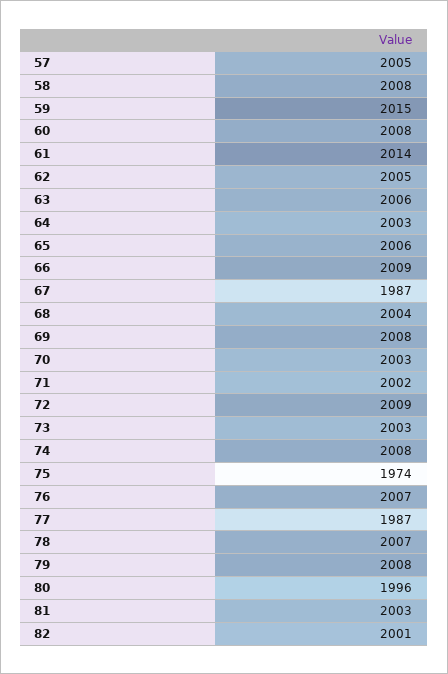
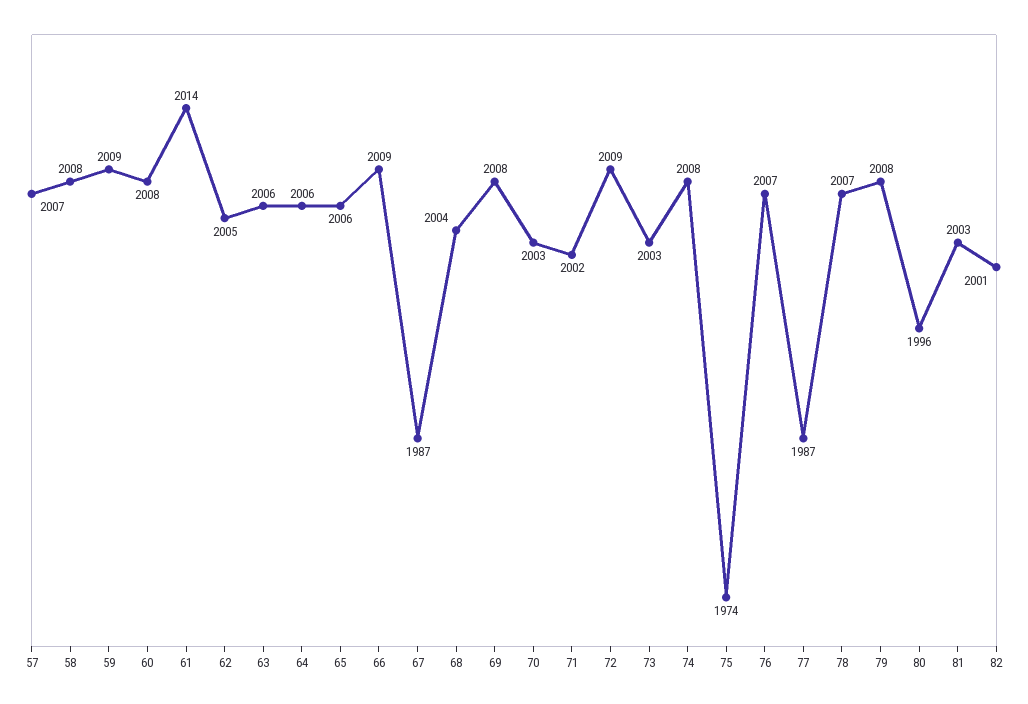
  {
-   "57": 2005,
+   "57": 2007,
    "58": 2008,
-   "59": 2015,
+   "59": 2009,
    "60": 2008,
    "61": 2014,
    "62": 2005,
    "63": 2006,
-   "64": 2003,
+   "64": 2006,
    "65": 2006,
    "66": 2009,
    "67": 1987,
    "68": 2004,
    "69": 2008,
    "70": 2003,
    "71": 2002,
    "72": 2009,
    "73": 2003,
    "74": 2008,
    "75": 1974,
    "76": 2007,
    "77": 1987,
    "78": 2007,
    "79": 2008,
    "80": 1996,
    "81": 2003,
    "82": 2001
  }

